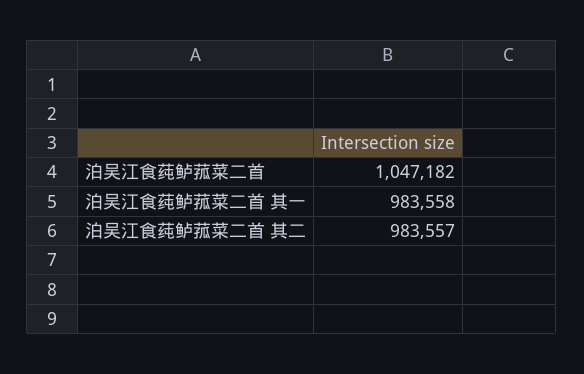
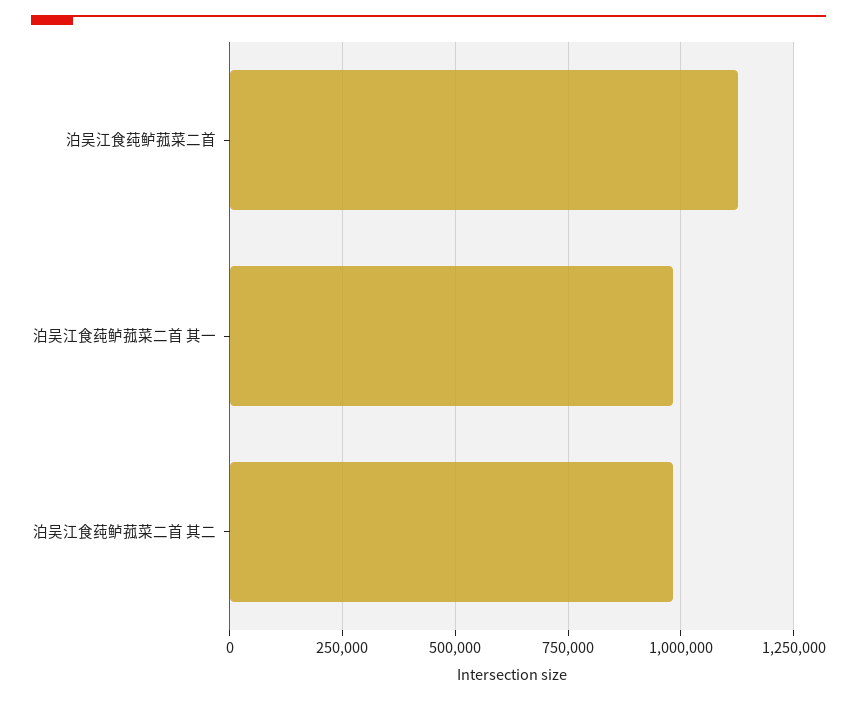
  {
-   "泊吴江食莼鲈菰菜二首": 1047182,
+   "泊吴江食莼鲈菰菜二首": 1125000,
    "泊吴江食莼鲈菰菜二首 其一": 983558,
    "泊吴江食莼鲈菰菜二首 其二": 983557
  }

